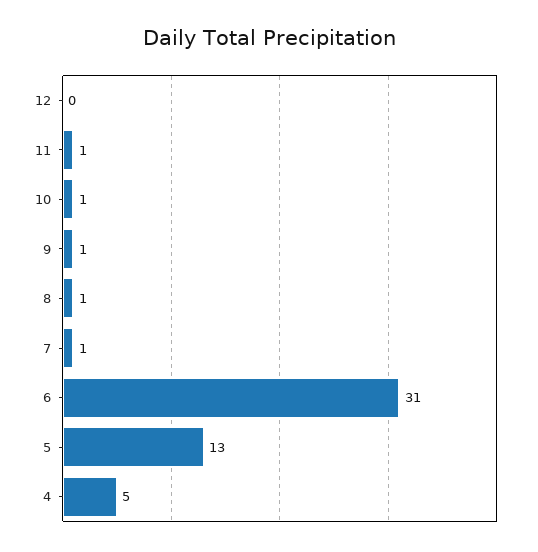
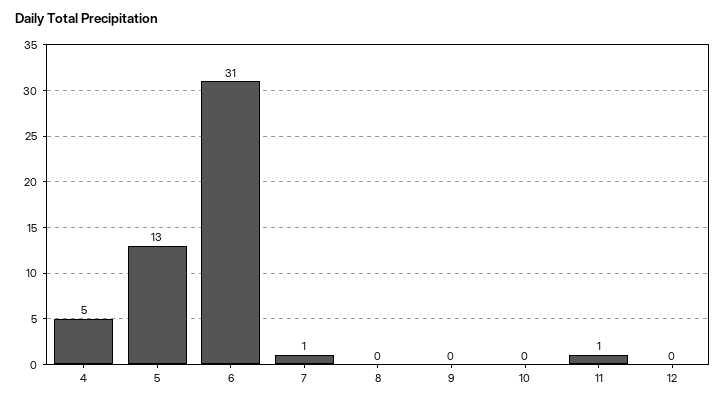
  {
    "12": 0,
    "11": 1,
-   "10": 1,
+   "10": 0,
-   "9": 1,
+   "9": 0,
-   "8": 1,
+   "8": 0,
    "7": 1,
    "6": 31,
    "5": 13,
    "4": 5
  }

